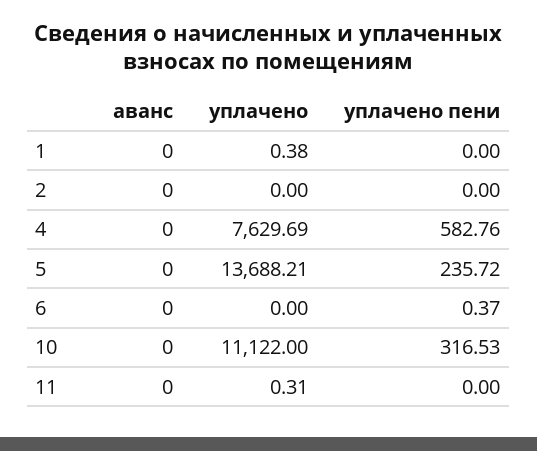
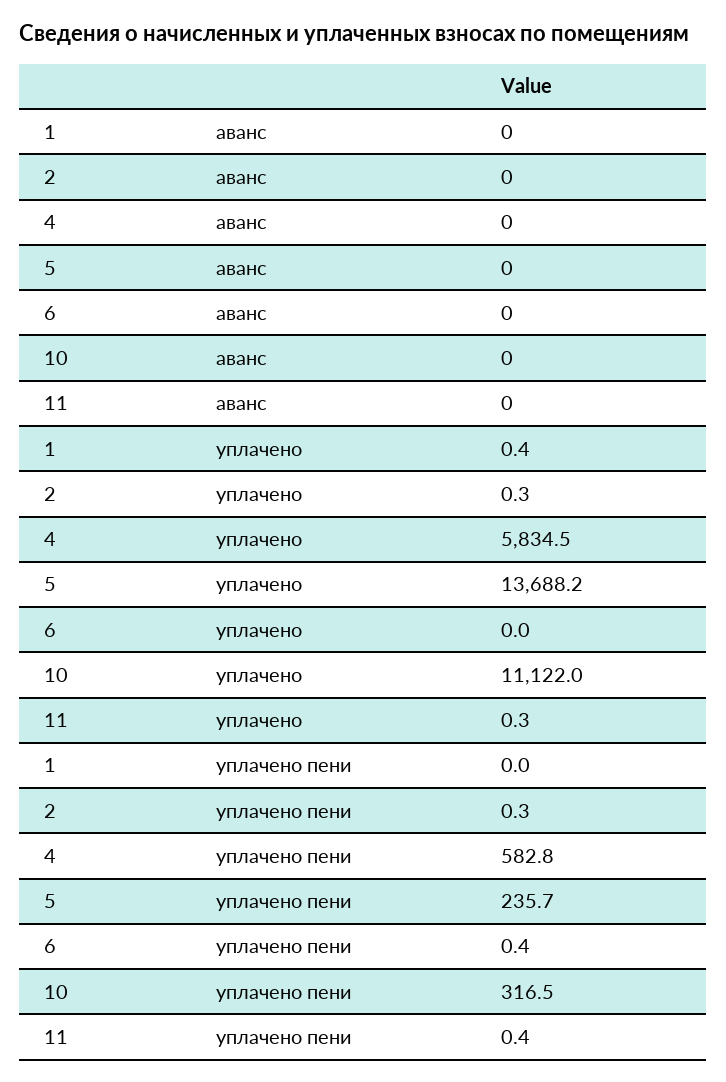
  {
    "аванс": {
      "1": 0,
      "2": 0,
      "4": 0,
      "5": 0,
      "6": 0,
      "10": 0,
      "11": 0
    },
    "уплачено": {
      "1": 0.38,
-     "2": 0,
+     "2": 0.3,
-     "4": 7629.69,
+     "4": 5834.5,
      "5": 13688.21,
      "6": 0,
      "10": 11122,
      "11": 0.31
    },
    "уплачено пени": {
      "1": 0,
-     "2": 0,
+     "2": 0.3,
      "4": 582.76,
      "5": 235.72,
      "6": 0.37,
      "10": 316.53,
-     "11": 0
+     "11": 0.4
    }
  }

